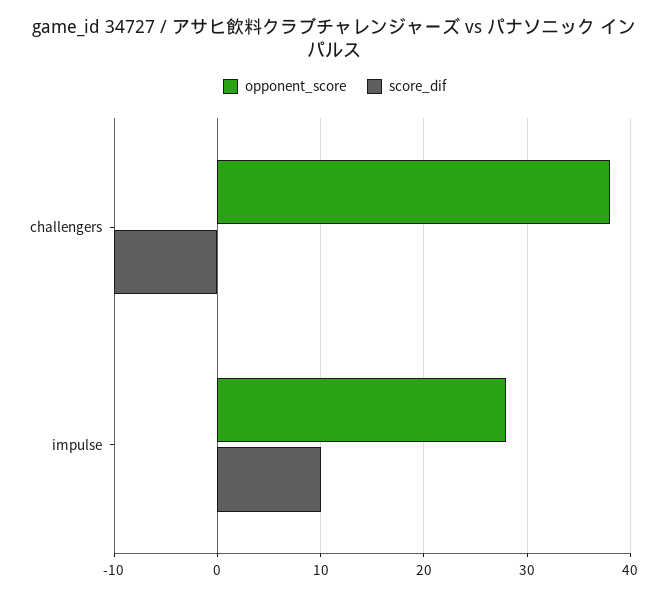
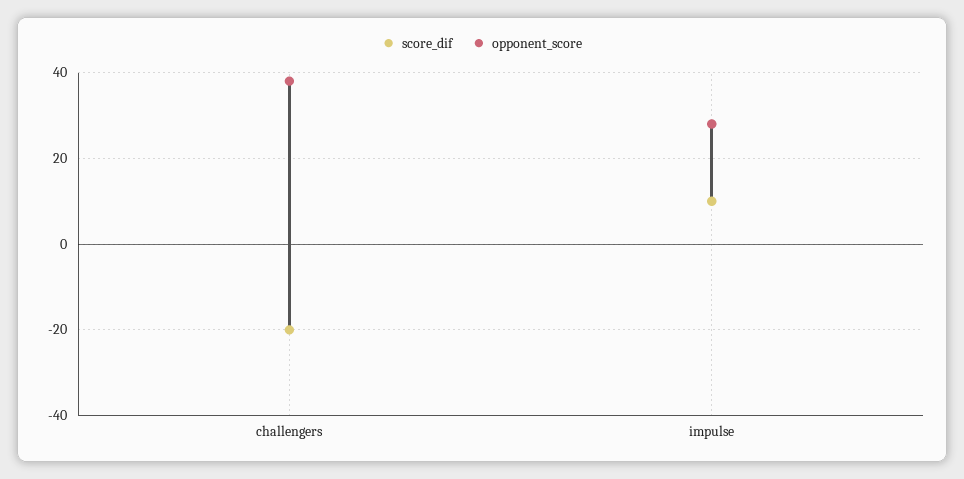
  {
    "opponent_score": {
      "challengers": 38,
      "impulse": 28
    },
    "score_dif": {
-     "challengers": -10,
+     "challengers": -20,
      "impulse": 10
    }
  }

